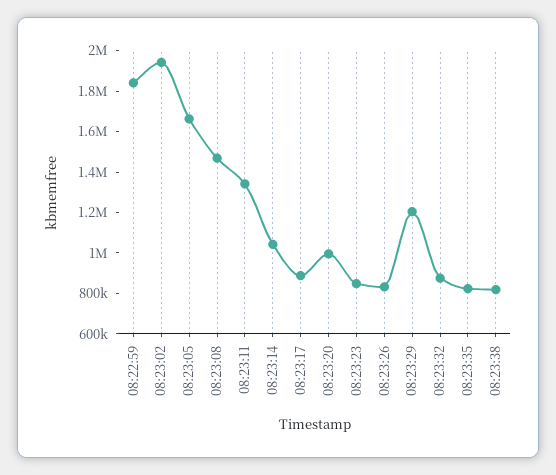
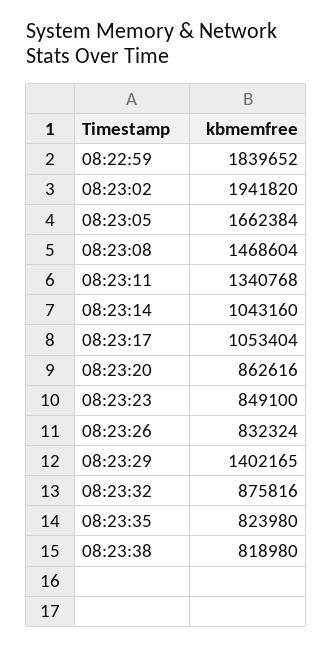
  {
    "08:22:59": 1839652,
    "08:23:02": 1941820,
    "08:23:05": 1662384,
    "08:23:08": 1468604,
    "08:23:11": 1340768,
    "08:23:14": 1043160,
-   "08:23:17": 900000,
+   "08:23:17": 1053404,
-   "08:23:20": 1000000,
+   "08:23:20": 862616,
    "08:23:23": 849100,
    "08:23:26": 832324,
-   "08:23:29": 1200000,
+   "08:23:29": 1402165,
    "08:23:32": 875816,
    "08:23:35": 823980,
    "08:23:38": 818980
  }

